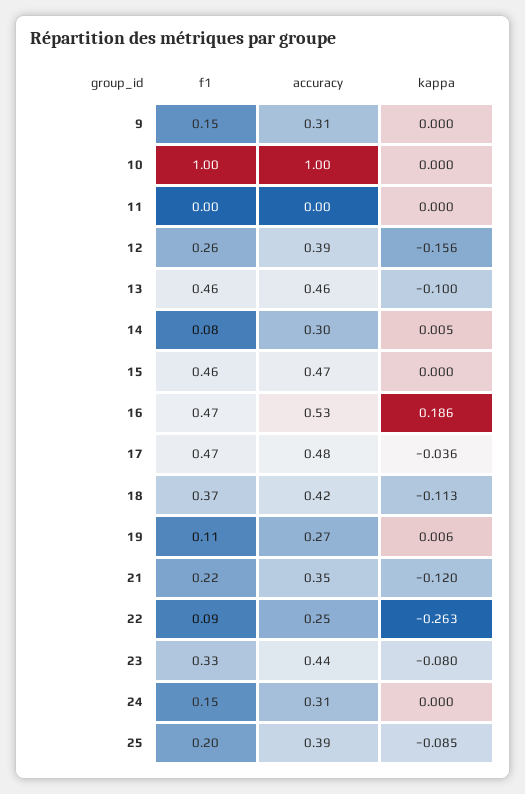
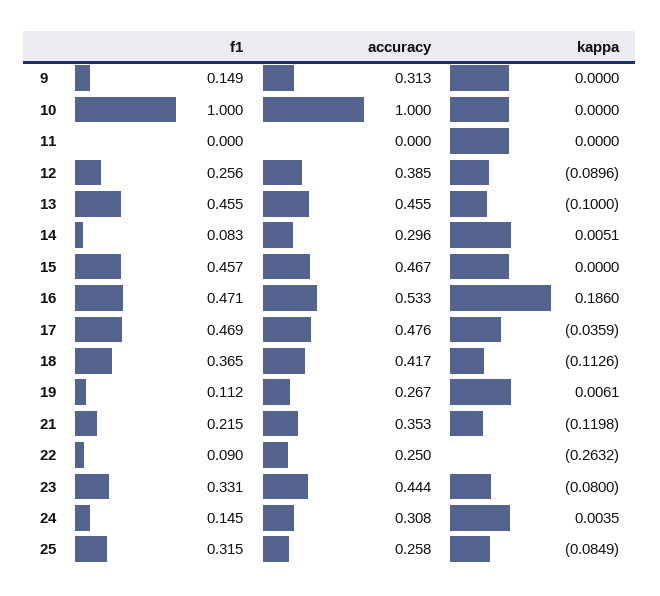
  {
    "f1": {
      "9": 0.149,
      "10": 1,
      "11": 0,
      "12": 0.256,
      "13": 0.455,
      "14": 0.083,
      "15": 0.457,
      "16": 0.471,
      "17": 0.469,
      "18": 0.365,
      "19": 0.112,
      "21": 0.215,
      "22": 0.09,
      "23": 0.331,
      "24": 0.145,
-     "25": 0.2
+     "25": 0.315
    },
    "accuracy": {
      "9": 0.313,
      "10": 1,
      "11": 0,
      "12": 0.385,
      "13": 0.455,
      "14": 0.296,
      "15": 0.467,
      "16": 0.533,
      "17": 0.476,
      "18": 0.417,
      "19": 0.267,
      "21": 0.353,
      "22": 0.25,
      "23": 0.444,
      "24": 0.308,
-     "25": 0.39
+     "25": 0.258
    },
    "kappa": {
      "9": 0,
      "10": 0,
      "11": 0,
-     "12": -0.156,
+     "12": -0.0896,
      "13": -0.1,
      "14": 0.0051,
      "15": 0,
      "16": 0.186,
      "17": -0.0359,
      "18": -0.1126,
      "19": 0.0061,
      "21": -0.1198,
      "22": -0.2632,
      "23": -0.08,
-     "24": 0,
+     "24": 0.0035,
      "25": -0.0849
    }
  }

